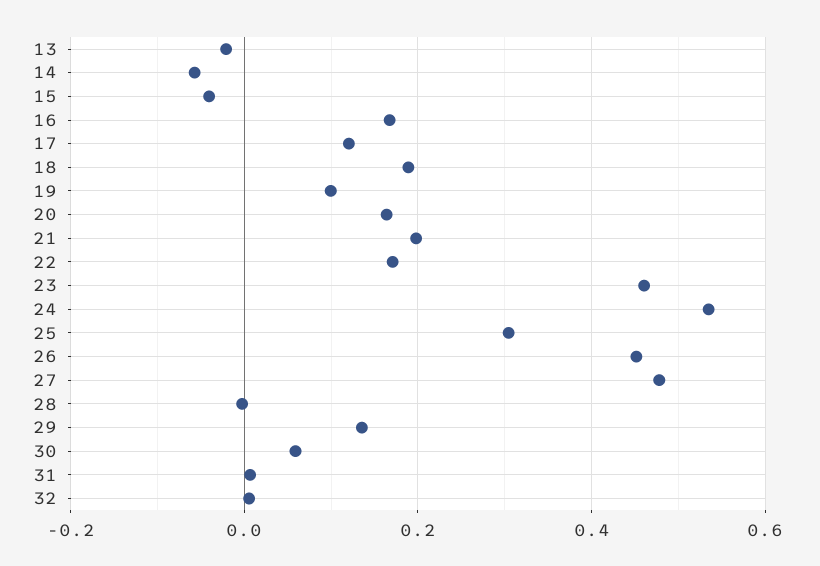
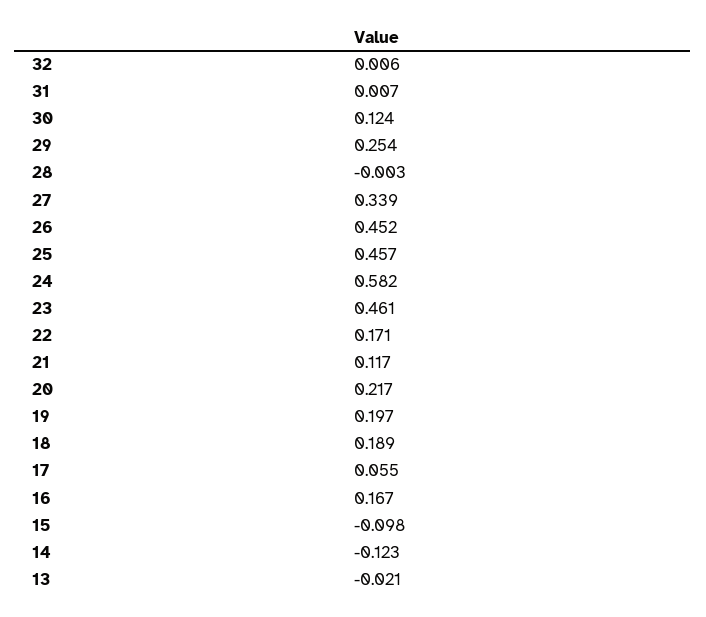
  {
    "13": -0.021,
-   "14": -0.06,
+   "14": -0.123,
-   "15": -0.04,
+   "15": -0.098,
    "16": 0.167,
-   "17": 0.12,
+   "17": 0.055,
    "18": 0.189,
-   "19": 0.1,
+   "19": 0.197,
-   "20": 0.16,
+   "20": 0.217,
-   "21": 0.2,
+   "21": 0.117,
    "22": 0.171,
    "23": 0.461,
-   "24": 0.54,
+   "24": 0.582,
-   "25": 0.3,
+   "25": 0.457,
    "26": 0.452,
-   "27": 0.48,
+   "27": 0.339,
    "28": -0.003,
-   "29": 0.14,
+   "29": 0.254,
-   "30": 0.06,
+   "30": 0.124,
    "31": 0.007,
    "32": 0.006
  }

